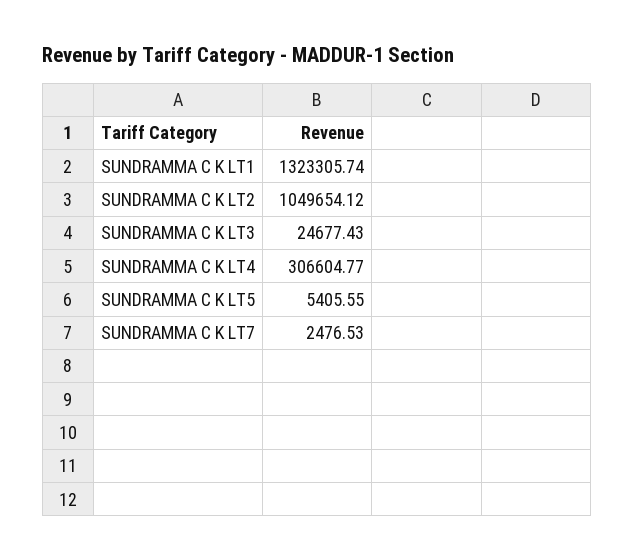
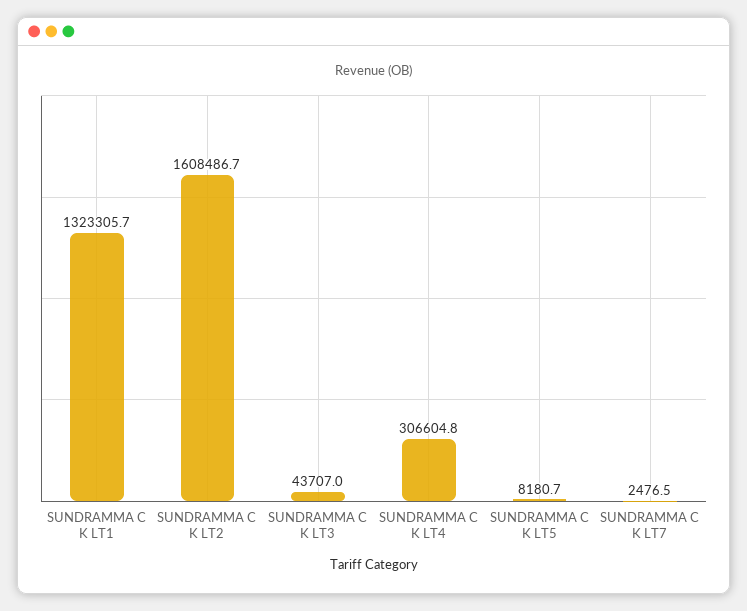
  {
    "SUNDRAMMA C K LT1": 1323305.74,
-   "SUNDRAMMA C K LT2": 1049654.12,
+   "SUNDRAMMA C K LT2": 1608486.7,
-   "SUNDRAMMA C K LT3": 24677.43,
+   "SUNDRAMMA C K LT3": 43707,
    "SUNDRAMMA C K LT4": 306604.77,
-   "SUNDRAMMA C K LT5": 5405.55,
+   "SUNDRAMMA C K LT5": 8180.7,
    "SUNDRAMMA C K LT7": 2476.53
  }

